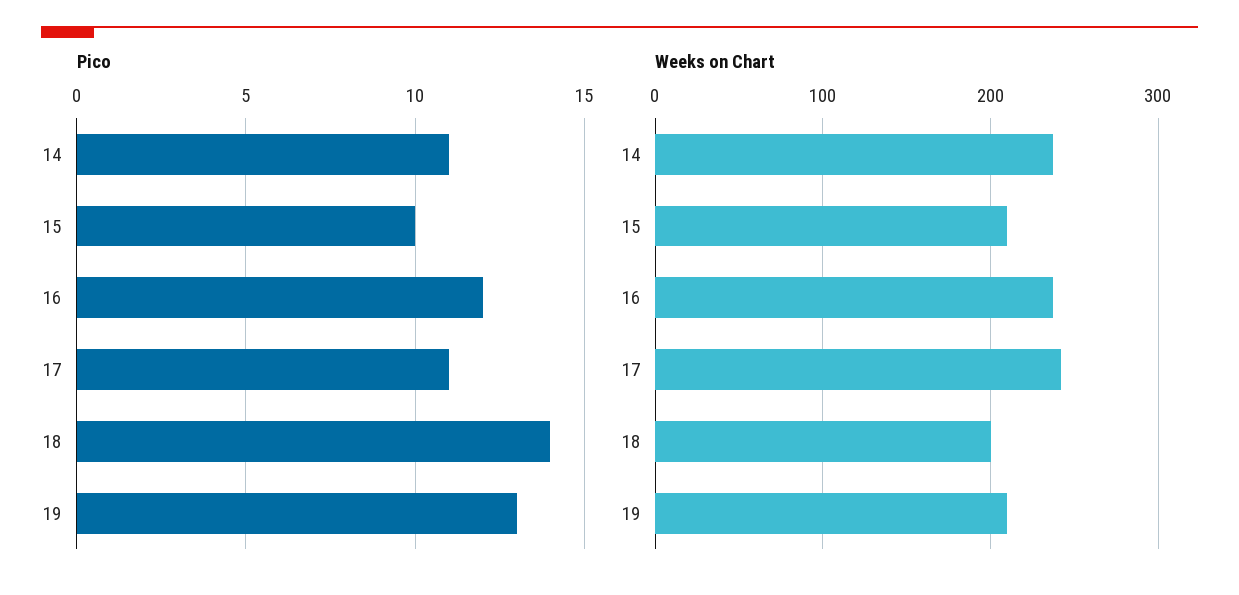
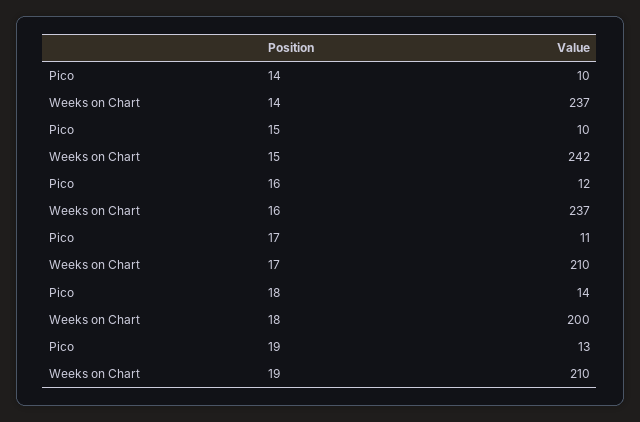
  {
    "Pico": {
-     "14": 11,
+     "14": 10,
      "15": 10,
      "16": 12,
      "17": 11,
      "18": 14,
      "19": 13
    },
    "Weeks on Chart": {
      "14": 237,
-     "15": 210,
+     "15": 242,
      "16": 237,
-     "17": 240,
+     "17": 210,
      "18": 200,
      "19": 210
    }
  }

